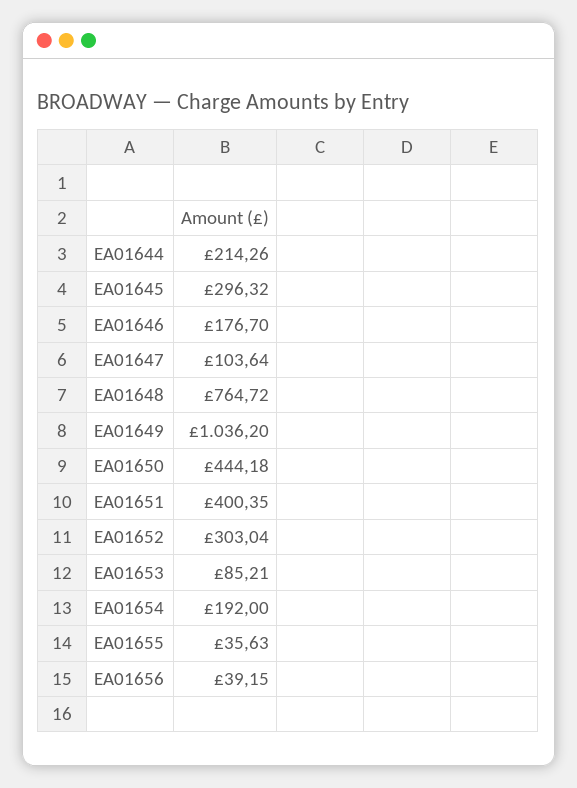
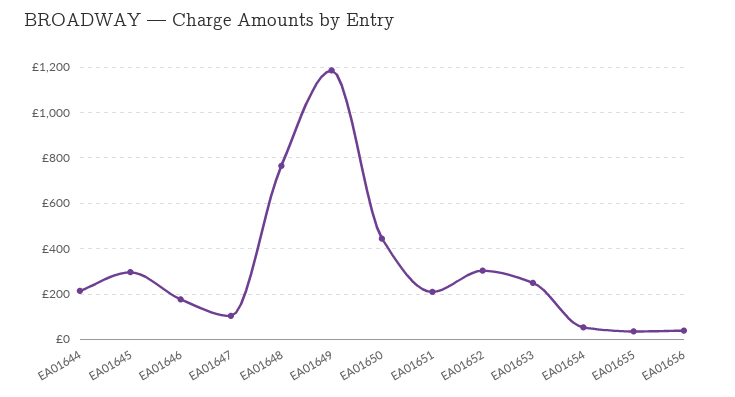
  {
    "EA01644": 214.26,
    "EA01645": 296.32,
    "EA01646": 176.7,
    "EA01647": 103.64,
    "EA01648": 764.72,
-   "EA01649": 1036.2,
+   "EA01649": 1200,
    "EA01650": 444.18,
-   "EA01651": 400.35,
+   "EA01651": 200,
    "EA01652": 303.04,
-   "EA01653": 85.21,
+   "EA01653": 250,
-   "EA01654": 192,
+   "EA01654": 50,
    "EA01655": 35.63,
    "EA01656": 39.15
  }

